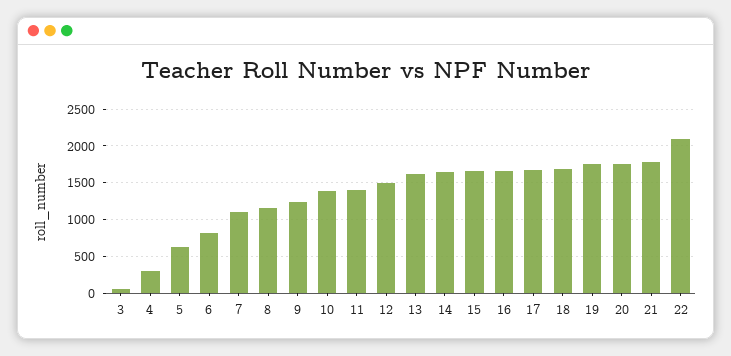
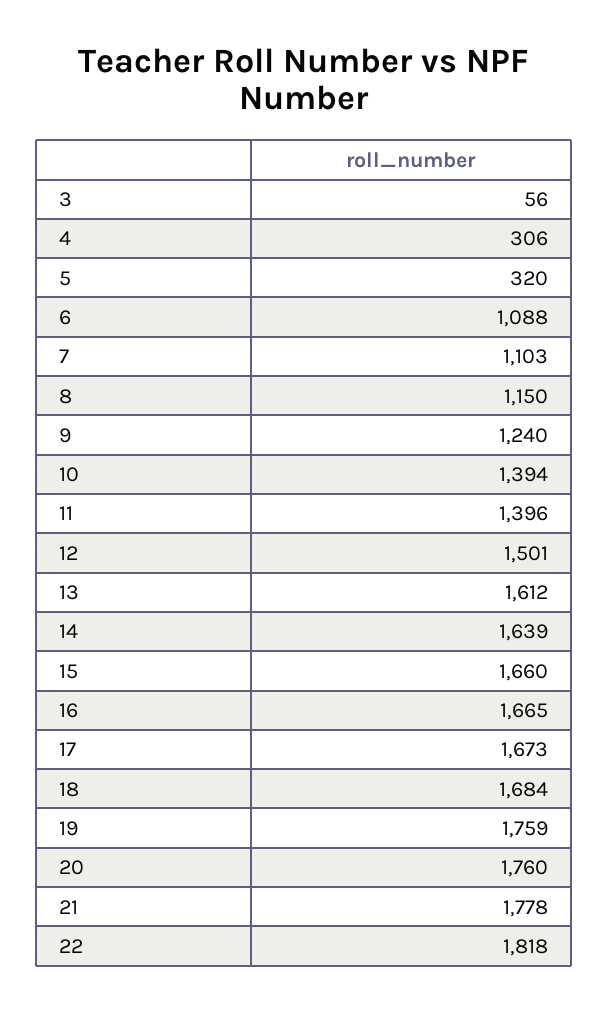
  {
    "3": 56,
    "4": 306,
-   "5": 600,
+   "5": 320,
-   "6": 800,
+   "6": 1088,
    "7": 1103,
    "8": 1150,
    "9": 1240,
    "10": 1394,
    "11": 1396,
    "12": 1501,
    "13": 1612,
    "14": 1639,
    "15": 1660,
    "16": 1665,
    "17": 1673,
    "18": 1684,
    "19": 1759,
    "20": 1760,
    "21": 1778,
-   "22": 2100
+   "22": 1818
  }

